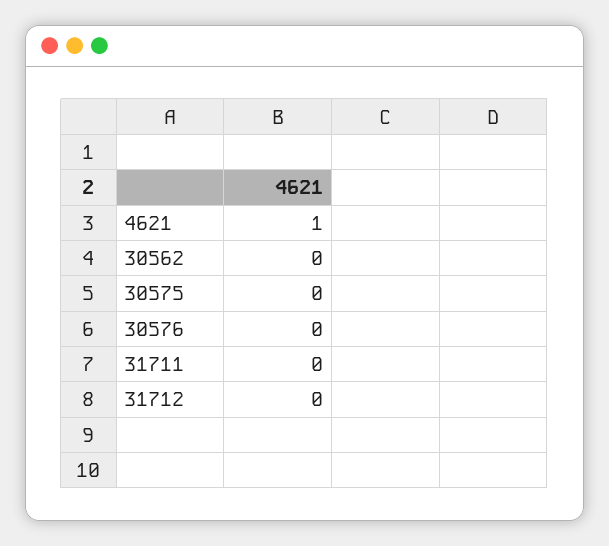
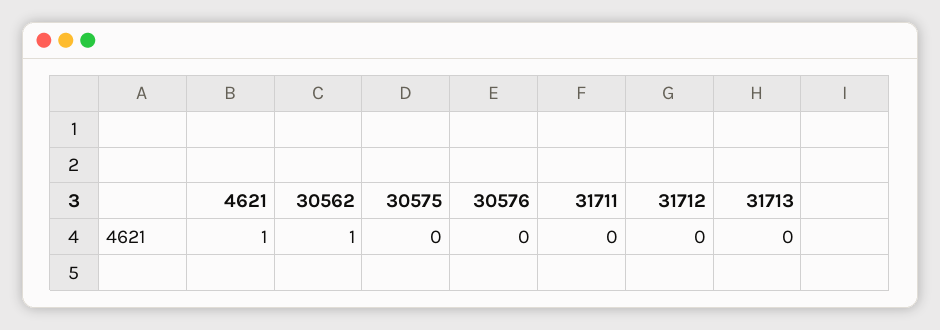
  {
    "4621": 1,
-   "30562": 0,
+   "30562": 1,
    "30575": 0,
    "30576": 0,
    "31711": 0,
-   "31712": 0
+   "31712": 0,
+   "31713": 0
  }

